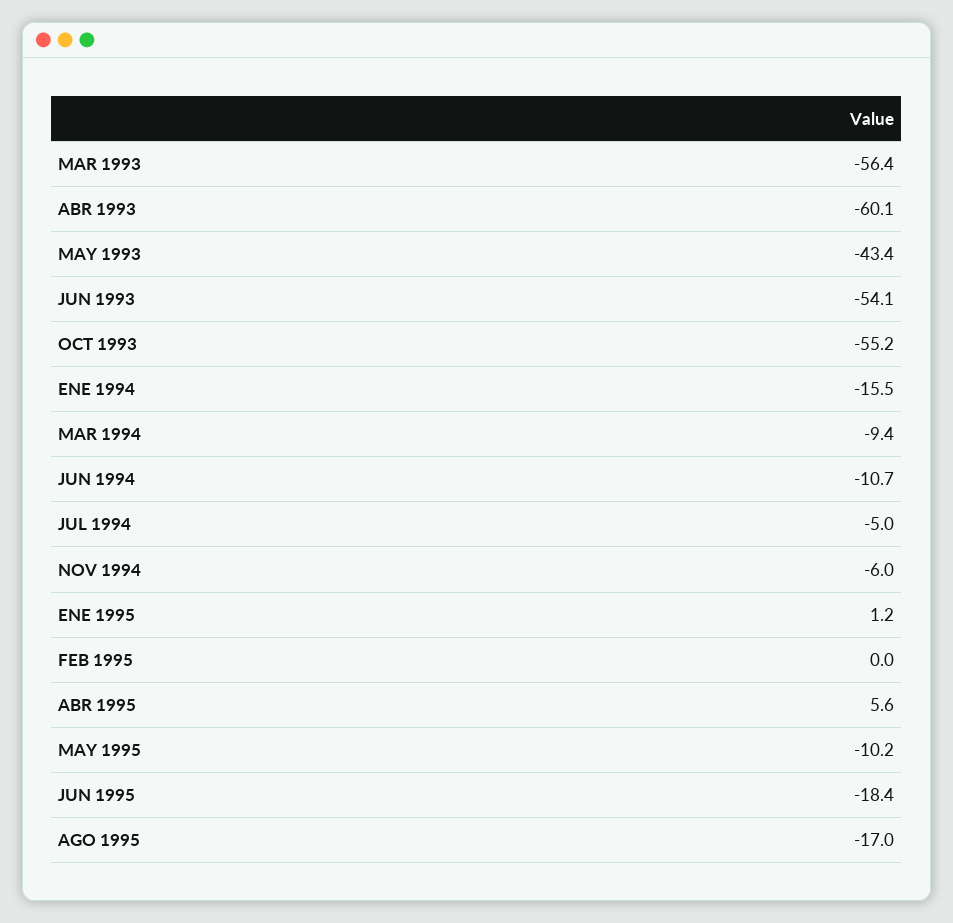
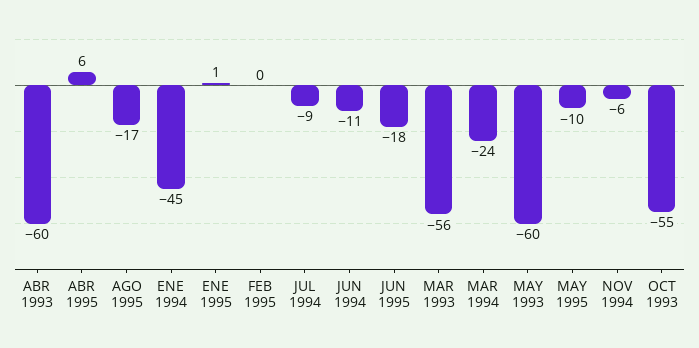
  {
    "MAR 1993": -56.4,
    "ABR 1993": -60.1,
-   "MAY 1993": -43.4,
+   "MAY 1993": -60,
-   "JUN 1993": -54.1,
    "OCT 1993": -55.2,
-   "ENE 1994": -15.5,
+   "ENE 1994": -45,
-   "MAR 1994": -9.4,
+   "MAR 1994": -24,
    "JUN 1994": -10.7,
-   "JUL 1994": -5,
+   "JUL 1994": -9,
    "NOV 1994": -6,
    "ENE 1995": 1.2,
    "FEB 1995": 0,
    "ABR 1995": 5.6,
    "MAY 1995": -10.2,
    "JUN 1995": -18.4,
    "AGO 1995": -17
  }

